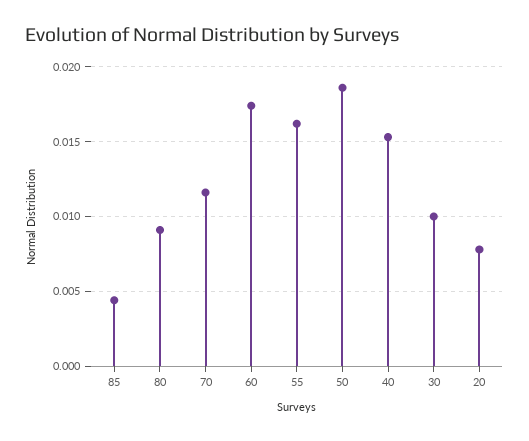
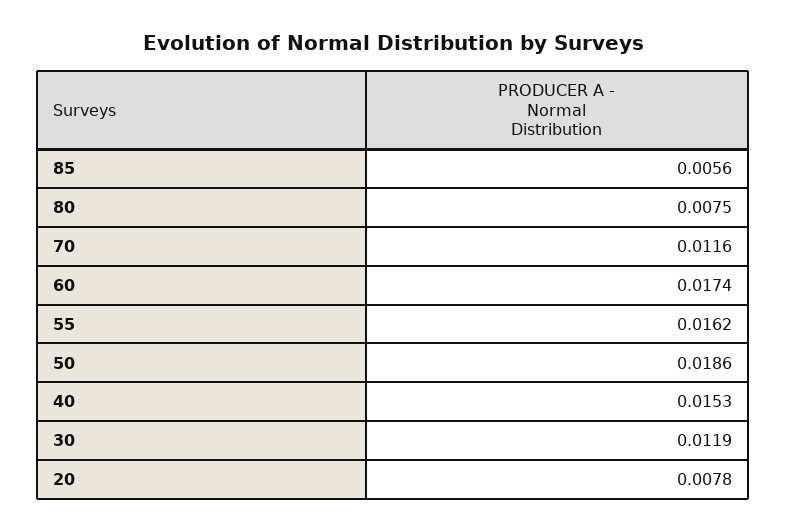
  {
-   "85": 0.0045,
+   "85": 0.0056,
-   "80": 0.009,
+   "80": 0.0075,
    "70": 0.0116,
    "60": 0.0174,
    "55": 0.0162,
    "50": 0.0186,
    "40": 0.0153,
-   "30": 0.01,
+   "30": 0.0119,
    "20": 0.0078
  }

